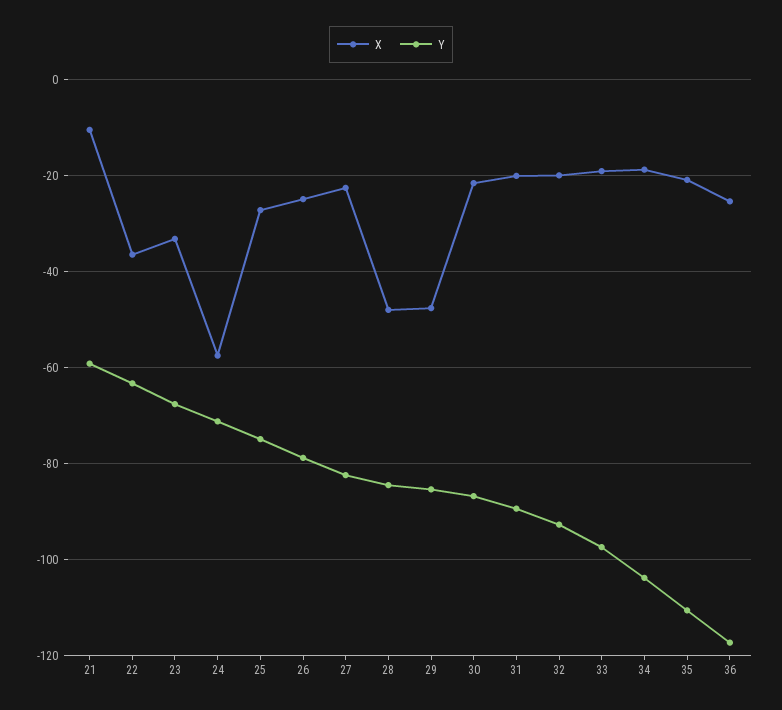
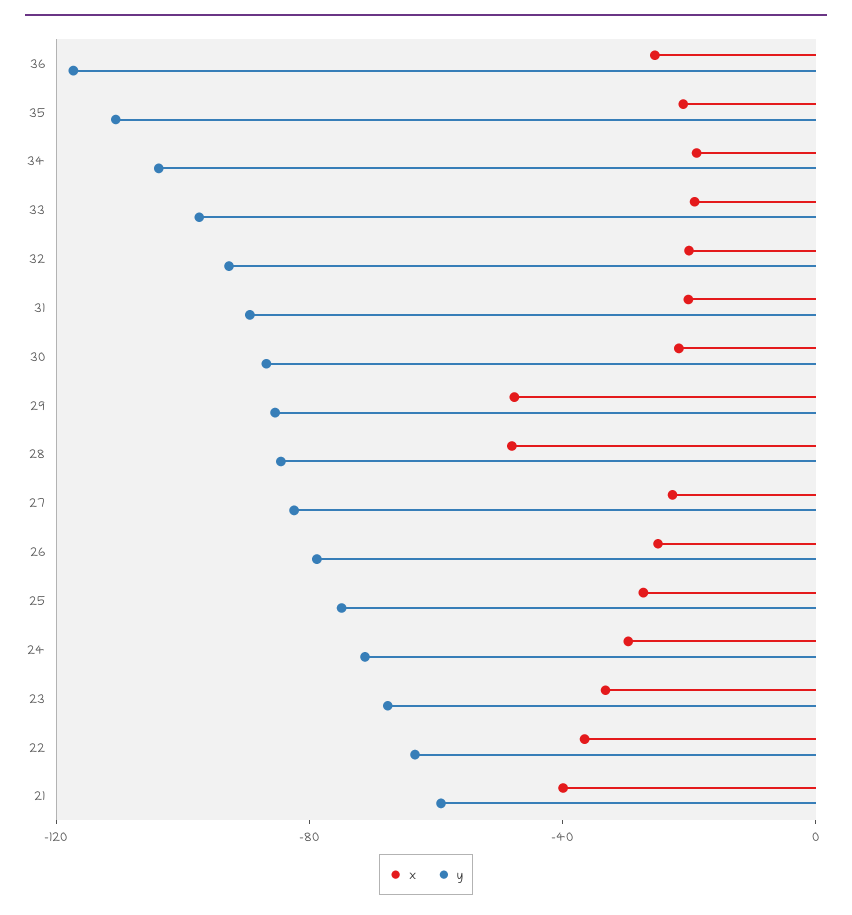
  {
    "X": {
-     "21": -10,
+     "21": -40,
      "22": -36,
      "23": -34,
-     "24": -58,
+     "24": -30,
      "25": -28,
      "26": -24,
      "27": -22,
      "28": -48,
      "29": -48,
      "30": -22,
      "31": -20,
      "32": -20,
      "33": -20,
      "34": -18,
      "35": -20,
      "36": -26
    },
    "Y": {
      "21": -60,
      "22": -64,
      "23": -68,
      "24": -72,
      "25": -74,
      "26": -78,
      "27": -82,
      "28": -84,
      "29": -86,
      "30": -86,
      "31": -90,
      "32": -92,
      "33": -98,
      "34": -104,
      "35": -110,
      "36": -118
    }
  }

